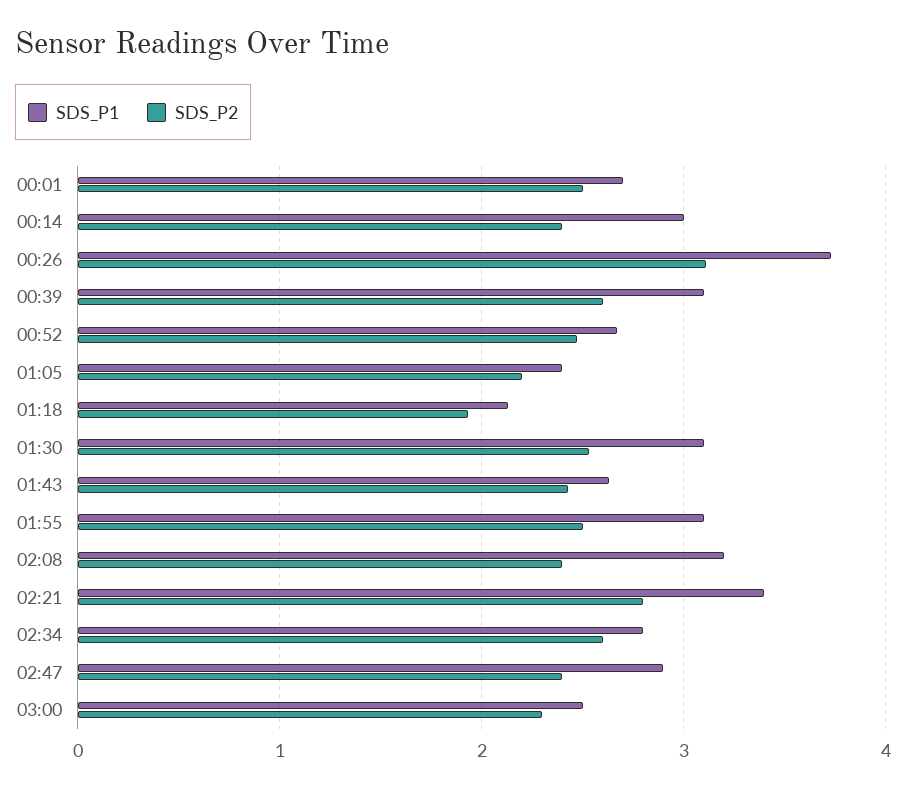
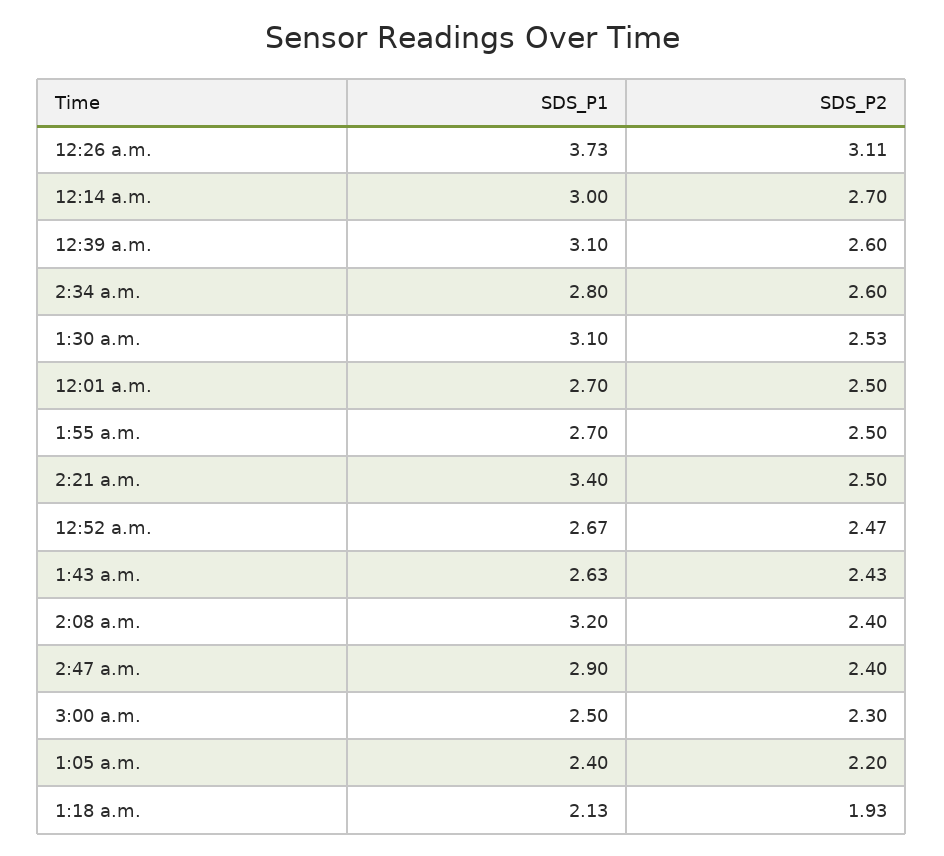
  {
    "SDS_P1": {
      "00:01": 2.7,
      "00:14": 3,
      "00:26": 3.73,
      "00:39": 3.1,
      "00:52": 2.67,
      "01:05": 2.4,
      "01:18": 2.13,
      "01:30": 3.1,
      "01:43": 2.63,
-     "01:55": 3.1,
+     "01:55": 2.7,
      "02:08": 3.2,
      "02:21": 3.4,
      "02:34": 2.8,
      "02:47": 2.9,
      "03:00": 2.5
    },
    "SDS_P2": {
      "00:01": 2.5,
-     "00:14": 2.4,
+     "00:14": 2.7,
      "00:26": 3.11,
      "00:39": 2.6,
      "00:52": 2.47,
      "01:05": 2.2,
      "01:18": 1.93,
      "01:30": 2.53,
      "01:43": 2.43,
      "01:55": 2.5,
      "02:08": 2.4,
-     "02:21": 2.8,
+     "02:21": 2.5,
      "02:34": 2.6,
      "02:47": 2.4,
      "03:00": 2.3
    }
  }

